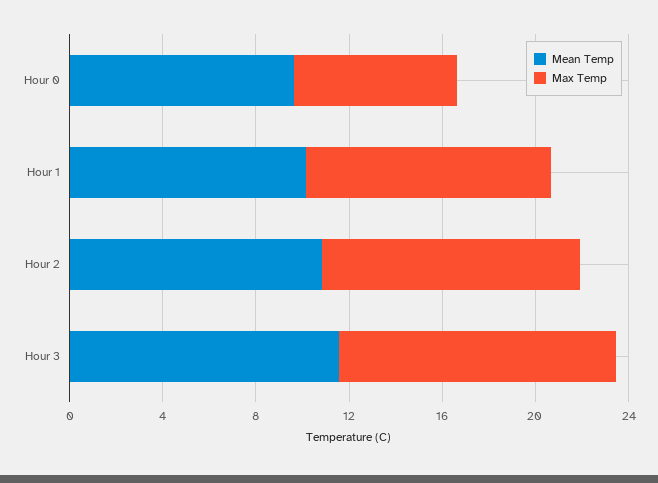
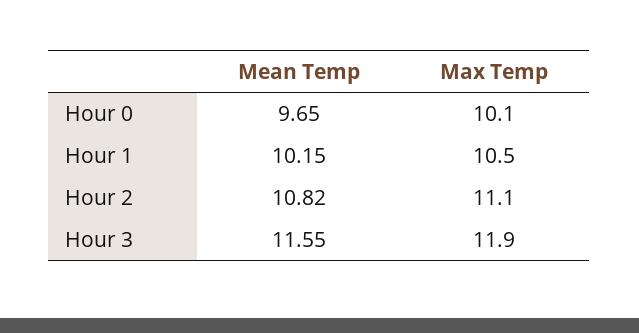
  {
    "Mean Temp": {
      "Hour 0": 9.65,
      "Hour 1": 10.15,
      "Hour 2": 10.82,
      "Hour 3": 11.55
    },
    "Max Temp": {
-     "Hour 0": 7,
+     "Hour 0": 10.1,
      "Hour 1": 10.5,
      "Hour 2": 11.1,
      "Hour 3": 11.9
    }
  }

